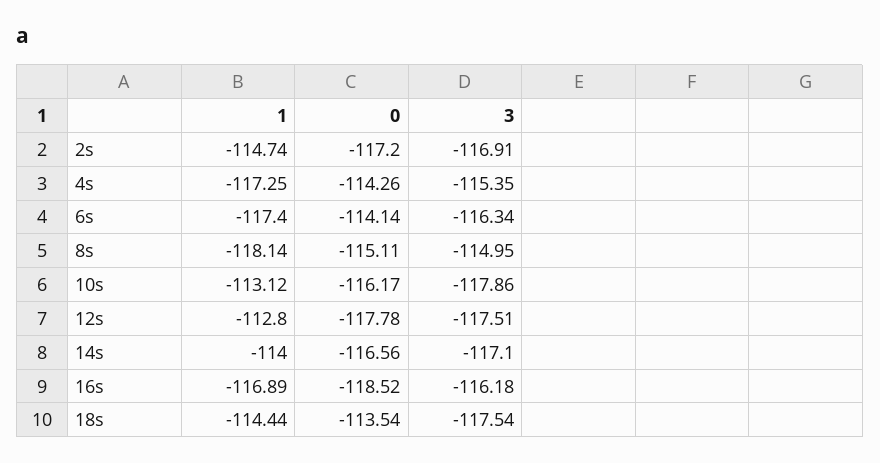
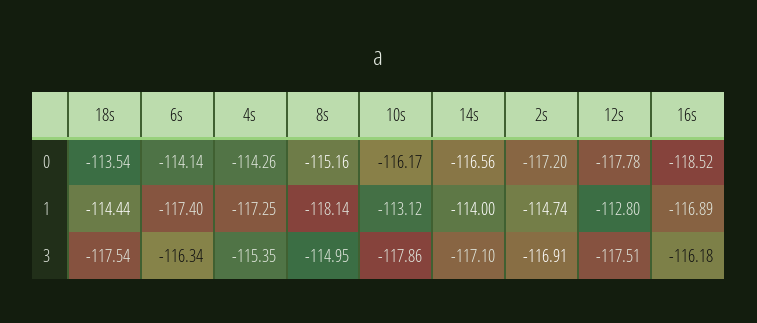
  {
    "1": {
      "2s": -114.74,
      "4s": -117.25,
      "6s": -117.4,
      "8s": -118.14,
      "10s": -113.12,
      "12s": -112.8,
      "14s": -114,
      "16s": -116.89,
      "18s": -114.44
    },
    "0": {
      "2s": -117.2,
      "4s": -114.26,
      "6s": -114.14,
-     "8s": -115.11,
+     "8s": -115.16,
      "10s": -116.17,
      "12s": -117.78,
      "14s": -116.56,
      "16s": -118.52,
      "18s": -113.54
    },
    "3": {
      "2s": -116.91,
      "4s": -115.35,
      "6s": -116.34,
      "8s": -114.95,
      "10s": -117.86,
      "12s": -117.51,
      "14s": -117.1,
      "16s": -116.18,
      "18s": -117.54
    }
  }

